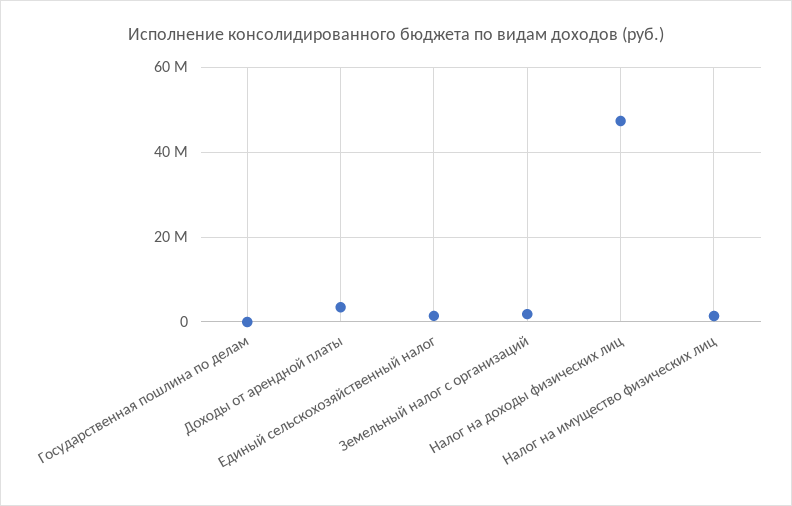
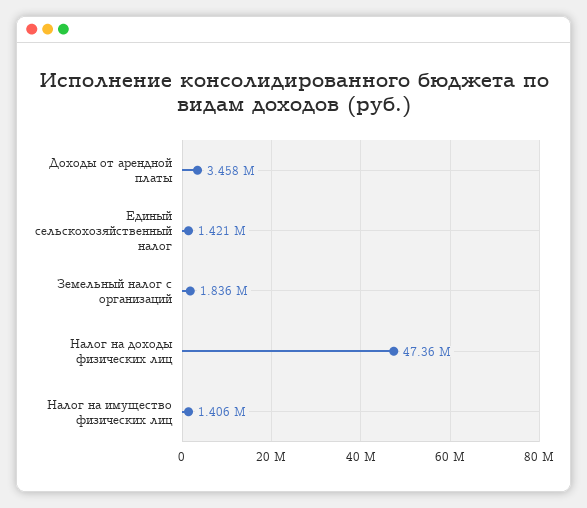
  {
-   "Государственная пошлина по делам": 0,
    "Доходы от арендной платы": 3458000,
    "Единый сельскохозяйственный налог": 1421000,
    "Земельный налог с организаций": 1836000,
    "Налог на доходы физических лиц": 47360000,
    "Налог на имущество физических лиц": 1406000
  }

